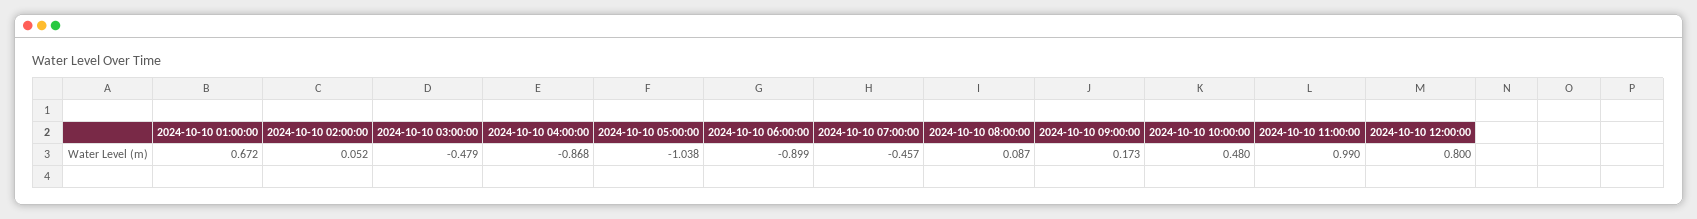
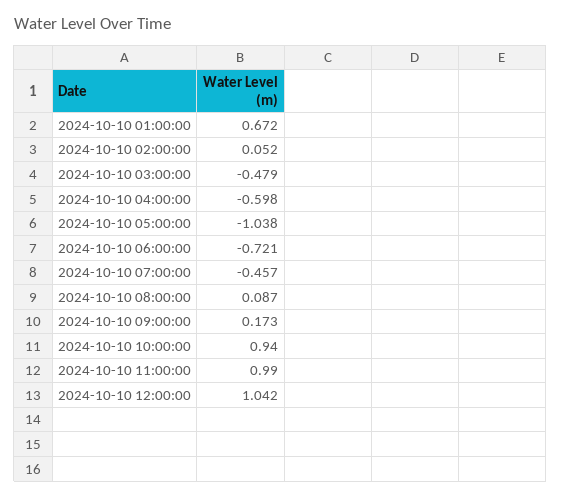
  {
    "2024-10-10 01:00:00": 0.672,
    "2024-10-10 02:00:00": 0.052,
    "2024-10-10 03:00:00": -0.479,
-   "2024-10-10 04:00:00": -0.868,
+   "2024-10-10 04:00:00": -0.598,
    "2024-10-10 05:00:00": -1.038,
-   "2024-10-10 06:00:00": -0.899,
+   "2024-10-10 06:00:00": -0.721,
    "2024-10-10 07:00:00": -0.457,
    "2024-10-10 08:00:00": 0.087,
    "2024-10-10 09:00:00": 0.173,
-   "2024-10-10 10:00:00": 0.48,
+   "2024-10-10 10:00:00": 0.94,
    "2024-10-10 11:00:00": 0.99,
-   "2024-10-10 12:00:00": 0.8
+   "2024-10-10 12:00:00": 1.042
  }

